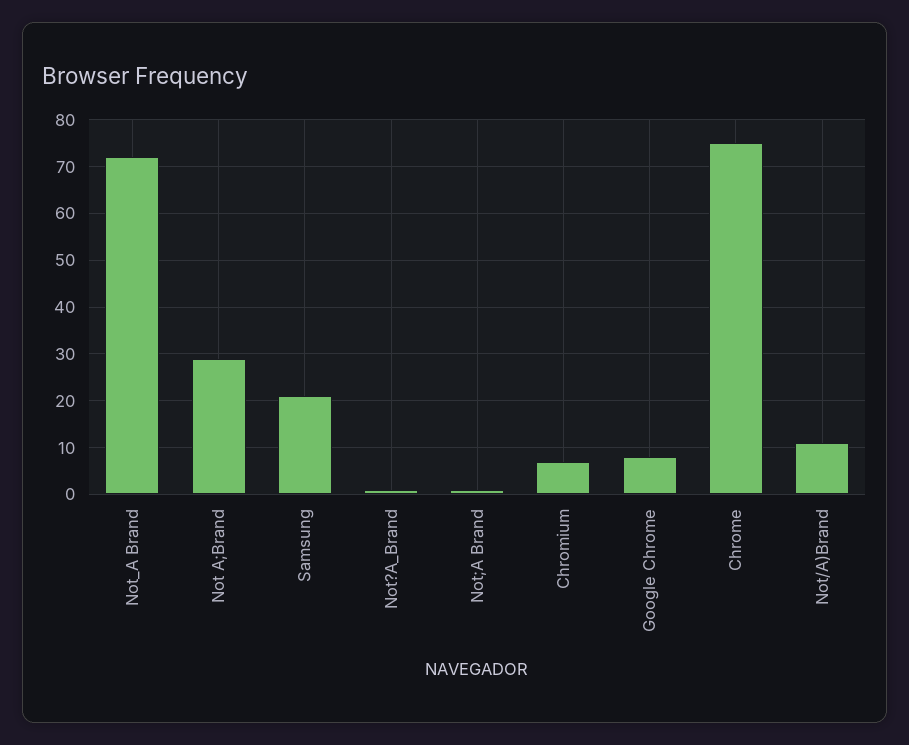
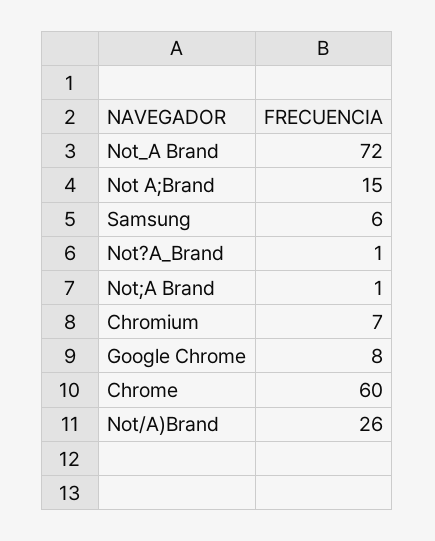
  {
    "Not_A Brand": 72,
-   "Not A;Brand": 30,
+   "Not A;Brand": 15,
-   "Samsung": 20,
+   "Samsung": 6,
    "Not?A_Brand": 1,
    "Not;A Brand": 1,
    "Chromium": 7,
    "Google Chrome": 8,
-   "Chrome": 75,
+   "Chrome": 60,
-   "Not/A)Brand": 10
+   "Not/A)Brand": 26
  }

